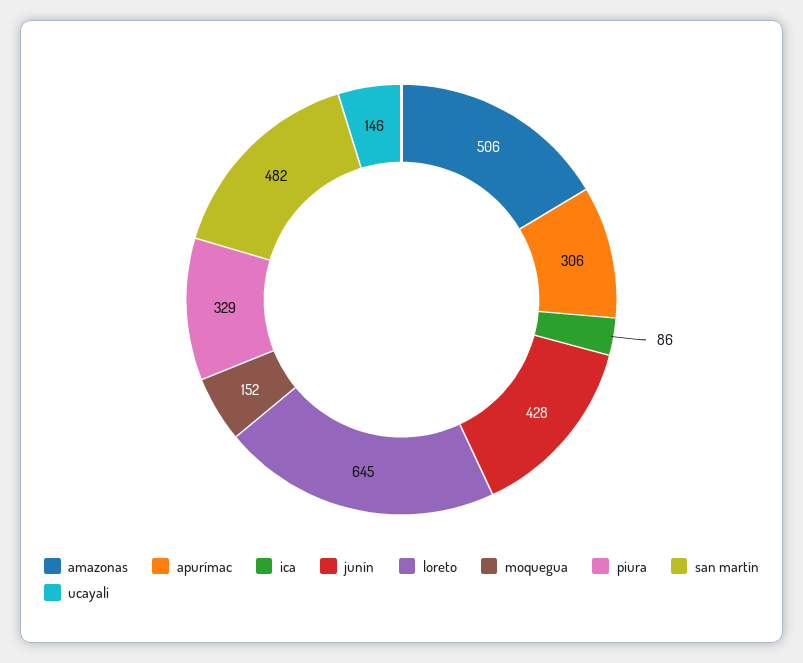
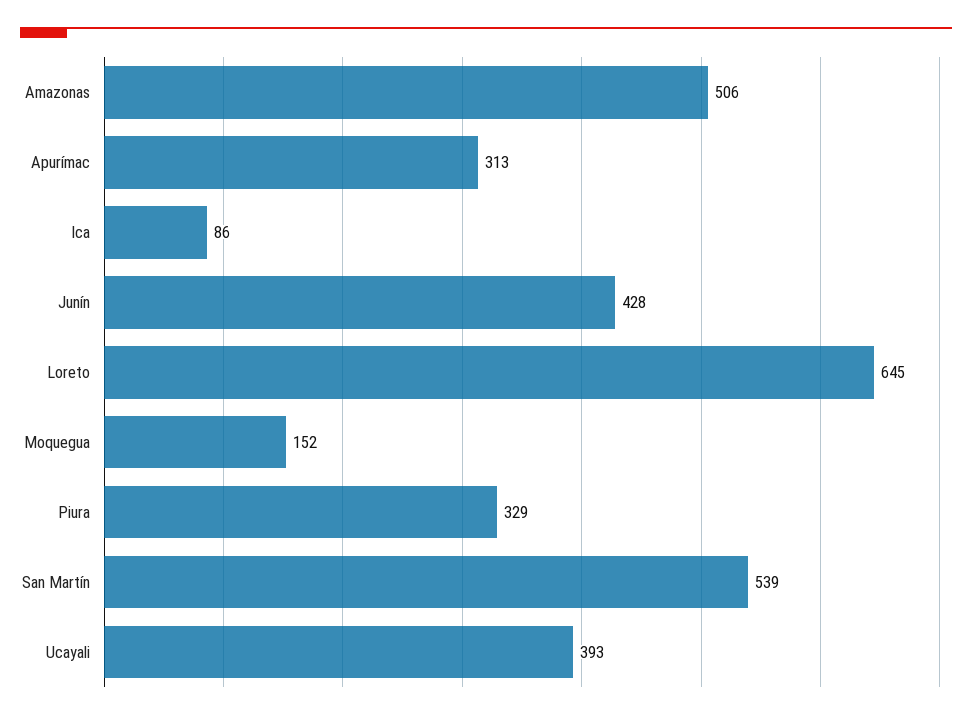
  {
    "amazonas": 506,
-   "apurímac": 306,
+   "apurímac": 313,
    "ica": 86,
    "junín": 428,
    "loreto": 645,
    "moquegua": 152,
    "piura": 329,
-   "san martín": 482,
+   "san martín": 539,
-   "ucayali": 146
+   "ucayali": 393
  }

